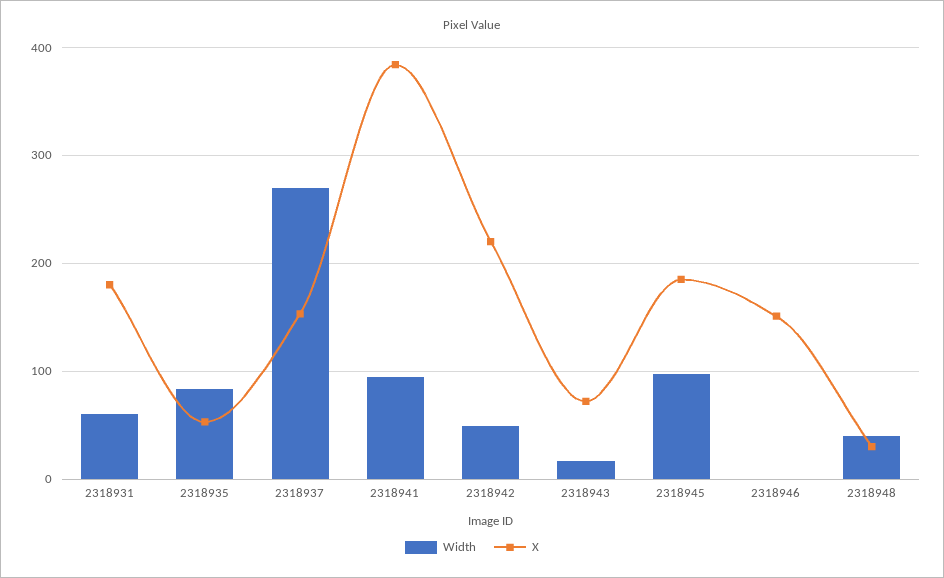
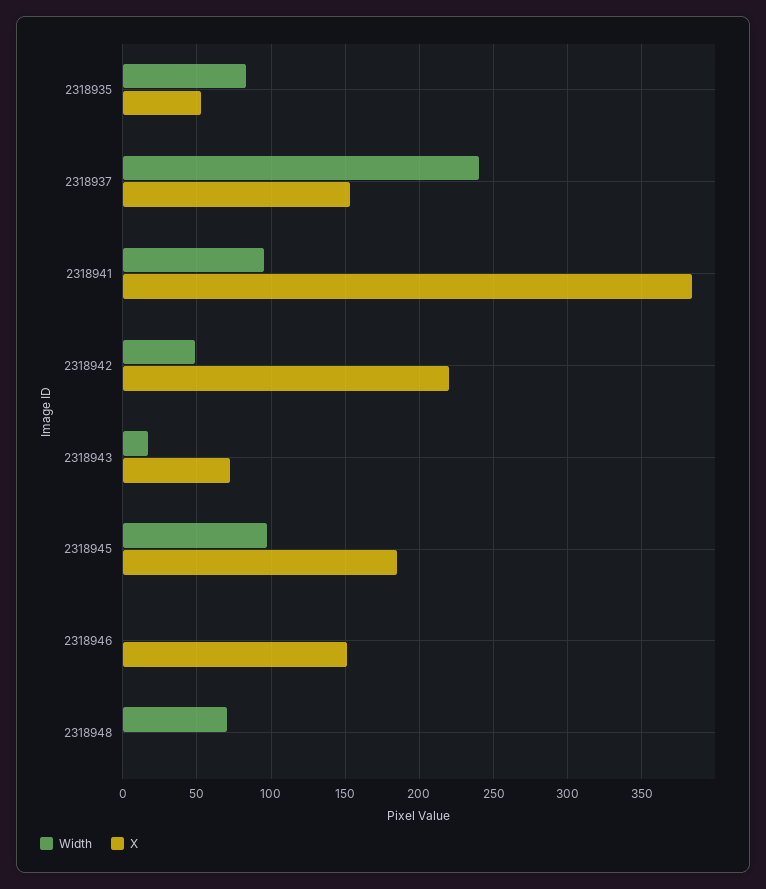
  {
    "Width": {
-     "2318931": 60,
      "2318935": 85,
-     "2318937": 270,
+     "2318937": 240,
      "2318941": 95,
      "2318942": 50,
      "2318943": 15,
      "2318945": 95,
      "2318946": 0,
-     "2318948": 40
+     "2318948": 70
    },
    "X": {
-     "2318931": 180,
      "2318935": 55,
      "2318937": 155,
      "2318941": 385,
      "2318942": 220,
      "2318943": 70,
      "2318945": 185,
      "2318946": 150,
-     "2318948": 30
+     "2318948": 0
    }
  }

